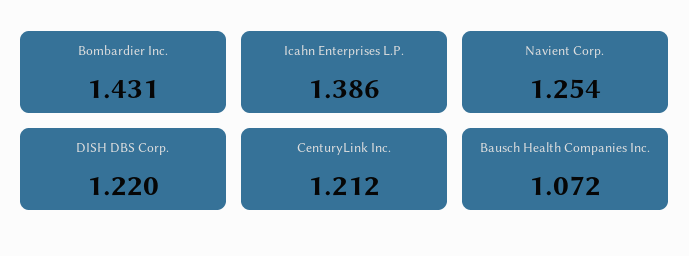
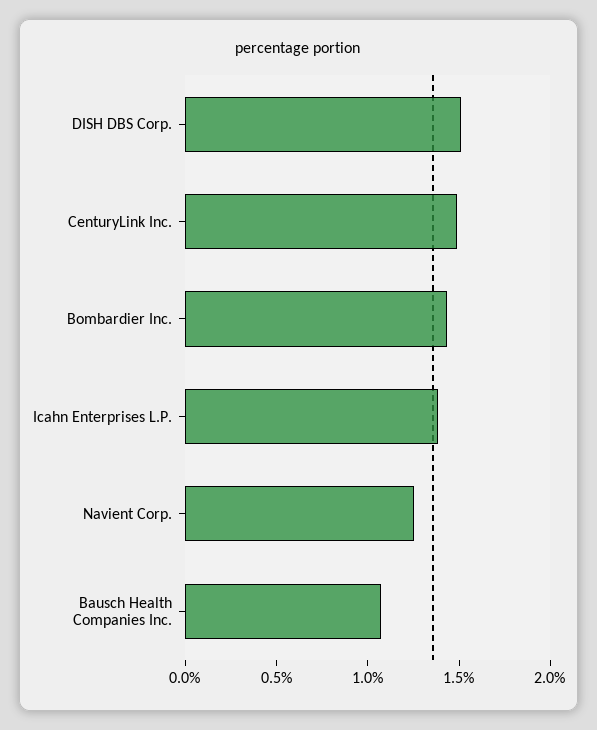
  {
    "Bombardier Inc.": 1.431,
    "Icahn Enterprises L.P.": 1.386,
    "Navient Corp.": 1.254,
-   "DISH DBS Corp.": 1.22,
+   "DISH DBS Corp.": 1.5,
-   "CenturyLink Inc.": 1.212,
+   "CenturyLink Inc.": 1.5,
    "Bausch Health Companies Inc.": 1.072
  }

